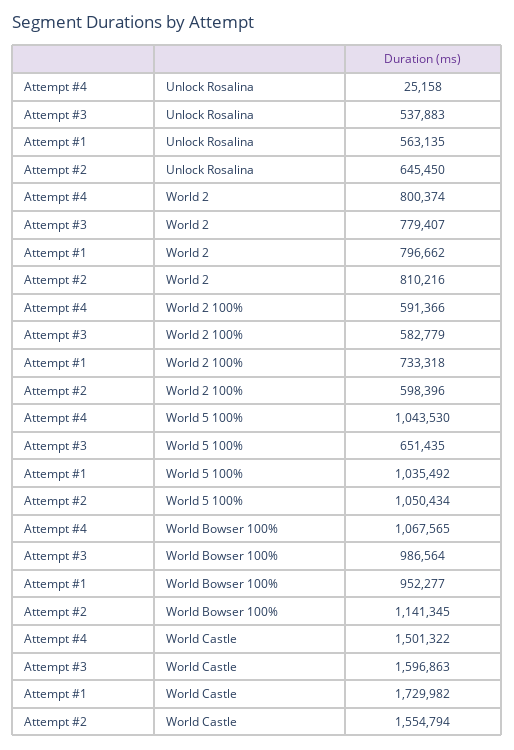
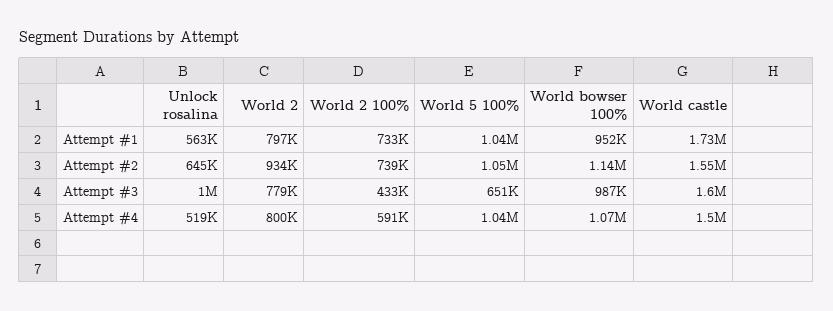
  {
    "Attempt #4": {
-     "Unlock Rosalina": 25158,
+     "Unlock Rosalina": 519000,
      "World 2": 800374,
      "World 2 100%": 591366,
      "World 5 100%": 1043530,
      "World Bowser 100%": 1067565,
      "World Castle": 1501322
    },
    "Attempt #3": {
-     "Unlock Rosalina": 537883,
+     "Unlock Rosalina": 1000000,
      "World 2": 779407,
-     "World 2 100%": 582779,
+     "World 2 100%": 433000,
      "World 5 100%": 651435,
      "World Bowser 100%": 986564,
      "World Castle": 1596863
    },
    "Attempt #1": {
      "Unlock Rosalina": 563135,
      "World 2": 796662,
      "World 2 100%": 733318,
      "World 5 100%": 1035492,
      "World Bowser 100%": 952277,
      "World Castle": 1729982
    },
    "Attempt #2": {
      "Unlock Rosalina": 645450,
-     "World 2": 810216,
+     "World 2": 934000,
-     "World 2 100%": 598396,
+     "World 2 100%": 739000,
      "World 5 100%": 1050434,
      "World Bowser 100%": 1141345,
      "World Castle": 1554794
    }
  }

